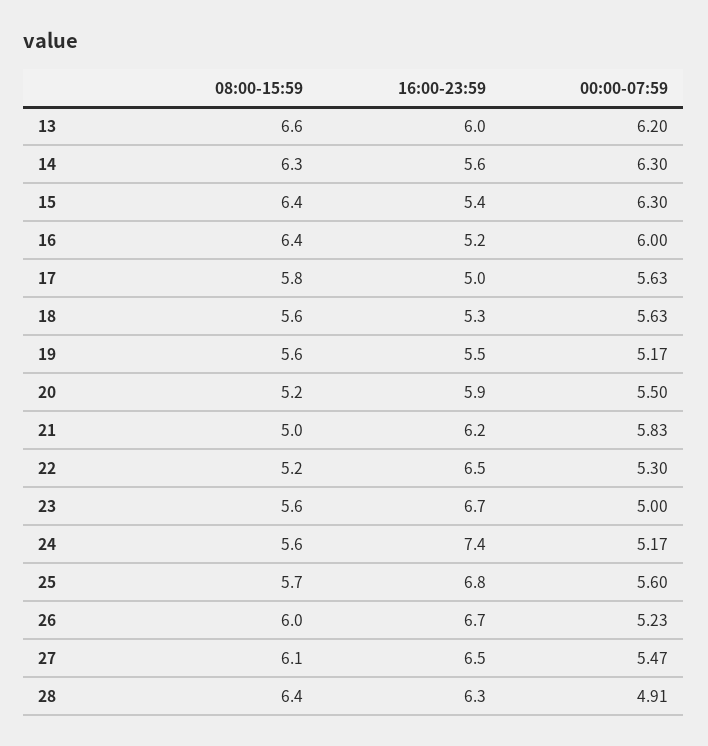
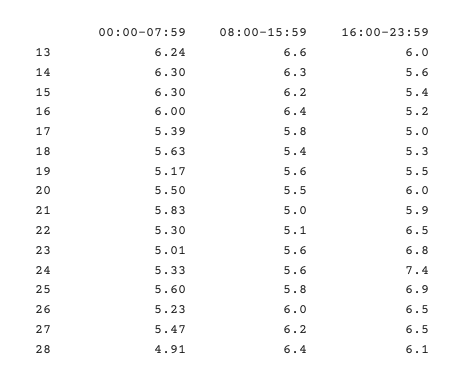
  {
    "08:00-15:59": {
      "13": 6.6,
      "14": 6.3,
-     "15": 6.4,
+     "15": 6.2,
      "16": 6.4,
      "17": 5.8,
-     "18": 5.6,
+     "18": 5.4,
      "19": 5.6,
-     "20": 5.2,
+     "20": 5.5,
      "21": 5,
-     "22": 5.2,
+     "22": 5.1,
      "23": 5.6,
      "24": 5.6,
-     "25": 5.7,
+     "25": 5.8,
      "26": 6,
-     "27": 6.1,
+     "27": 6.2,
      "28": 6.4
    },
    "16:00-23:59": {
      "13": 6,
      "14": 5.6,
      "15": 5.4,
      "16": 5.2,
      "17": 5,
      "18": 5.3,
      "19": 5.5,
-     "20": 5.9,
+     "20": 6,
-     "21": 6.2,
+     "21": 5.9,
      "22": 6.5,
-     "23": 6.7,
+     "23": 6.8,
      "24": 7.4,
-     "25": 6.8,
+     "25": 6.9,
-     "26": 6.7,
+     "26": 6.5,
      "27": 6.5,
-     "28": 6.3
+     "28": 6.1
    },
    "00:00-07:59": {
-     "13": 6.2,
+     "13": 6.24,
      "14": 6.3,
      "15": 6.3,
      "16": 6,
-     "17": 5.63,
+     "17": 5.39,
      "18": 5.63,
      "19": 5.17,
      "20": 5.5,
      "21": 5.83,
      "22": 5.3,
-     "23": 5,
+     "23": 5.01,
-     "24": 5.17,
+     "24": 5.33,
      "25": 5.6,
      "26": 5.23,
      "27": 5.47,
      "28": 4.91
    }
  }

